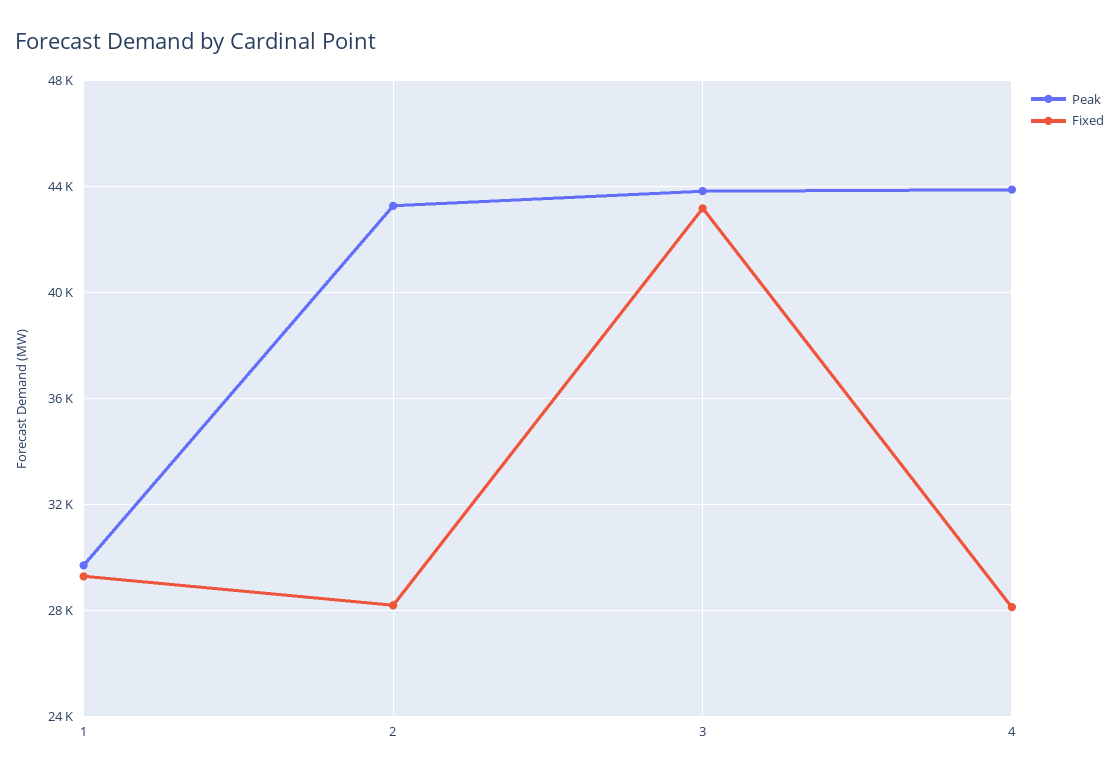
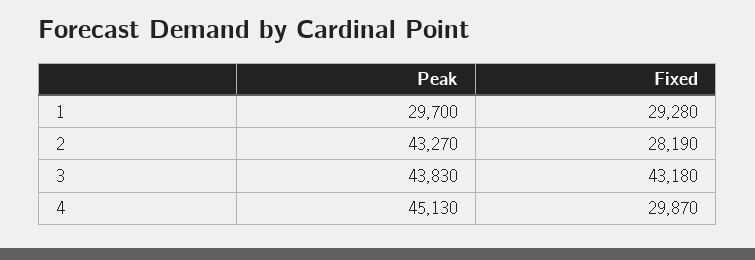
  {
    "Peak": {
      "1": 29700,
      "2": 43270,
      "3": 43830,
-     "4": 44000
+     "4": 45130
    },
    "Fixed": {
      "1": 29280,
      "2": 28190,
      "3": 43180,
-     "4": 28000
+     "4": 29870
    }
  }

